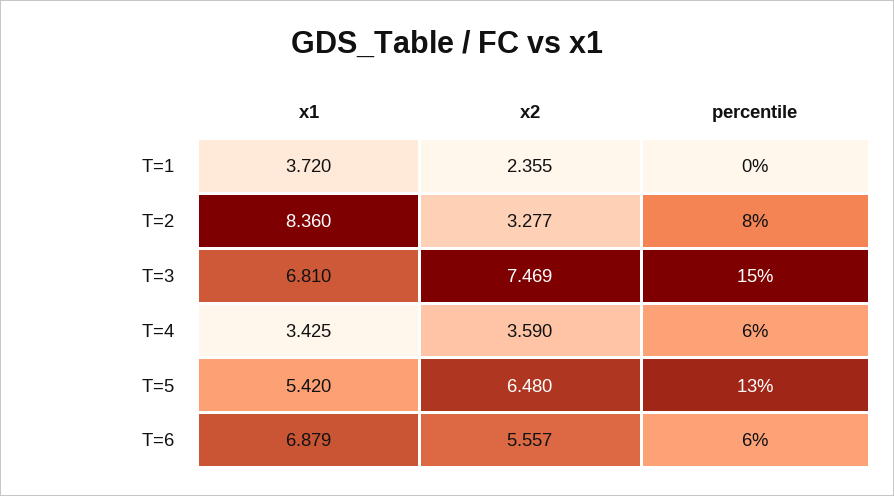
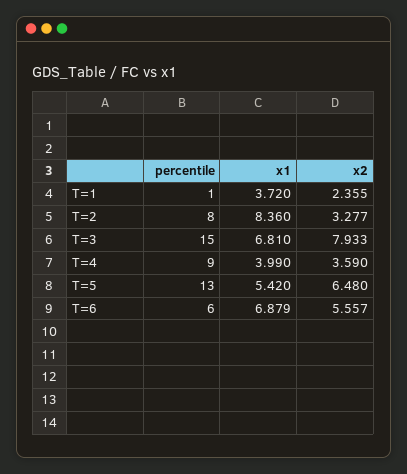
  {
    "x1": {
      "T=1": 3.72,
      "T=2": 8.36,
      "T=3": 6.81,
-     "T=4": 3.425,
+     "T=4": 3.99,
      "T=5": 5.42,
      "T=6": 6.879
    },
    "x2": {
      "T=1": 2.355,
      "T=2": 3.277,
-     "T=3": 7.469,
+     "T=3": 7.933,
      "T=4": 3.59,
      "T=5": 6.48,
      "T=6": 5.557
    },
    "percentile": {
-     "T=1": 0,
+     "T=1": 1,
      "T=2": 8,
      "T=3": 15,
-     "T=4": 6,
+     "T=4": 9,
      "T=5": 13,
      "T=6": 6
    }
  }

